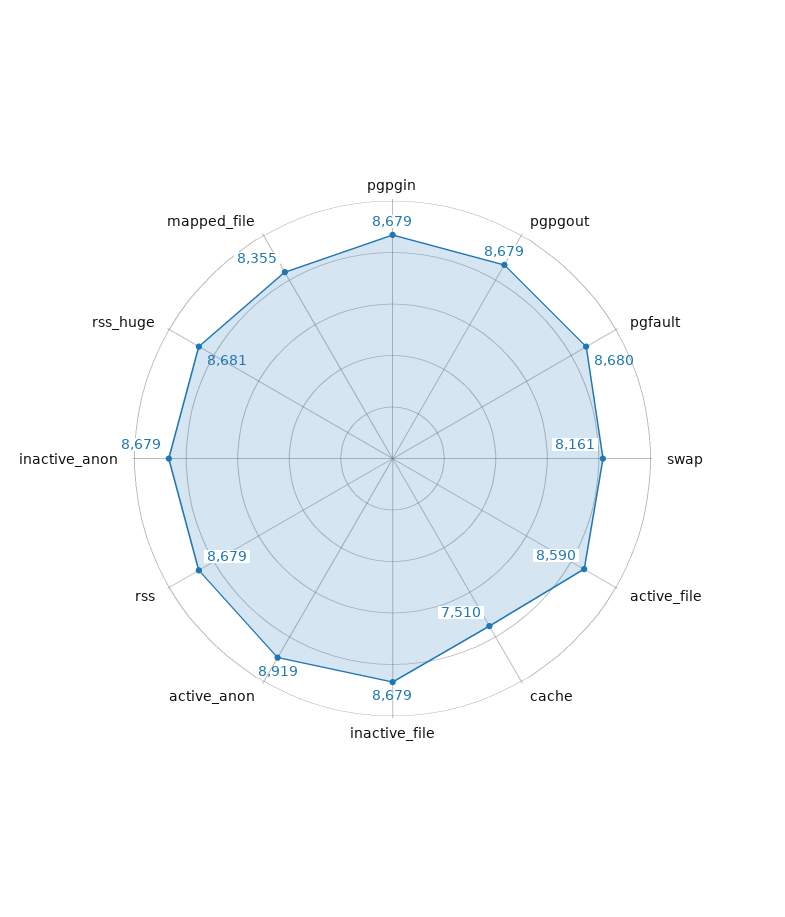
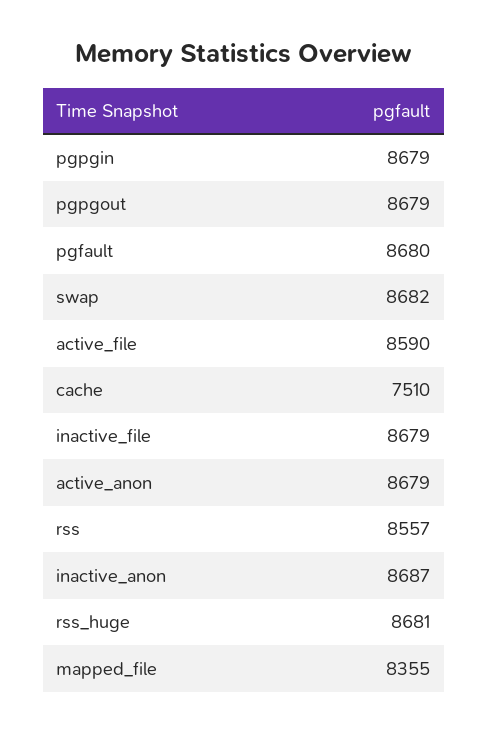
  {
    "pgpgin": 8679,
    "pgpgout": 8679,
    "pgfault": 8680,
-   "swap": 8161,
+   "swap": 8682,
    "active_file": 8590,
    "cache": 7510,
    "inactive_file": 8679,
-   "active_anon": 8919,
+   "active_anon": 8679,
-   "rss": 8679,
+   "rss": 8557,
-   "inactive_anon": 8679,
+   "inactive_anon": 8687,
    "rss_huge": 8681,
    "mapped_file": 8355
  }

